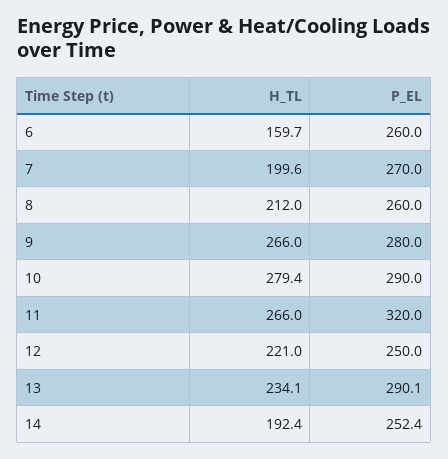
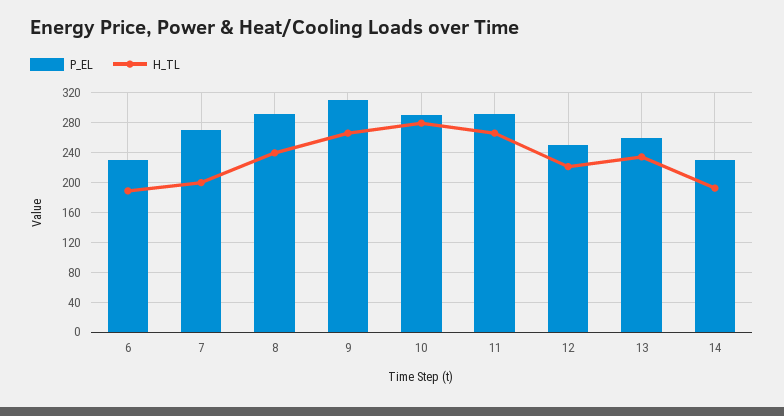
  {
    "H_TL": {
-     "6": 159.7,
+     "6": 190,
      "7": 199.6,
-     "8": 212,
+     "8": 240,
      "9": 266,
      "10": 279.4,
      "11": 266,
      "12": 221,
      "13": 234.1,
      "14": 192.4
    },
    "P_EL": {
-     "6": 260,
+     "6": 230,
      "7": 270,
-     "8": 260,
+     "8": 290,
-     "9": 280,
+     "9": 310,
      "10": 290,
-     "11": 320,
+     "11": 290,
      "12": 250,
-     "13": 290.1,
+     "13": 260,
-     "14": 252.4
+     "14": 230
    }
  }

